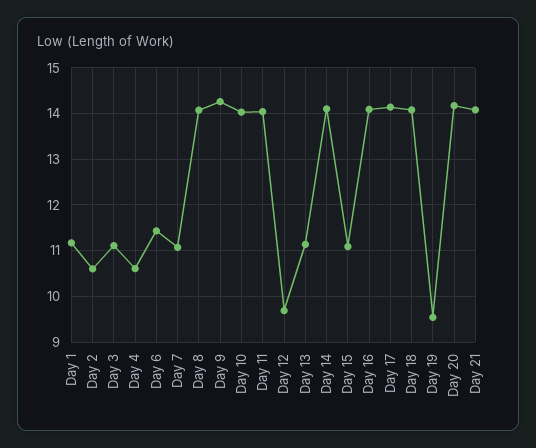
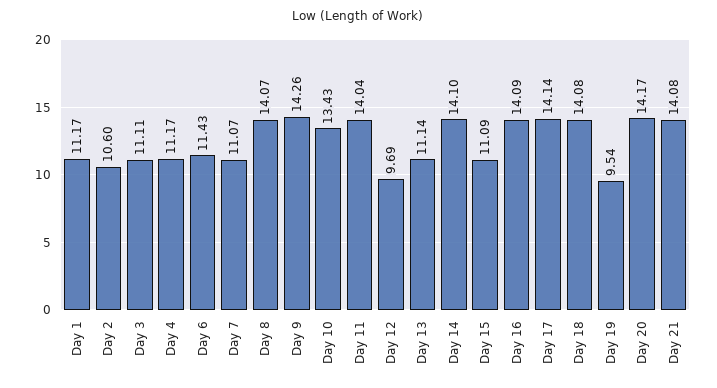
  {
    "Day 1": 11.17,
    "Day 2": 10.6,
    "Day 3": 11.11,
-   "Day 4": 10.6,
+   "Day 4": 11.17,
    "Day 6": 11.43,
    "Day 7": 11.07,
    "Day 8": 14.07,
    "Day 9": 14.26,
-   "Day 10": 14,
+   "Day 10": 13.43,
    "Day 11": 14.04,
    "Day 12": 9.69,
    "Day 13": 11.14,
    "Day 14": 14.1,
    "Day 15": 11.09,
    "Day 16": 14.09,
    "Day 17": 14.14,
    "Day 18": 14.08,
    "Day 19": 9.54,
    "Day 20": 14.17,
    "Day 21": 14.08
  }

